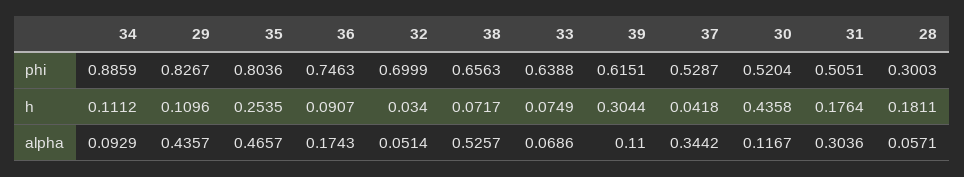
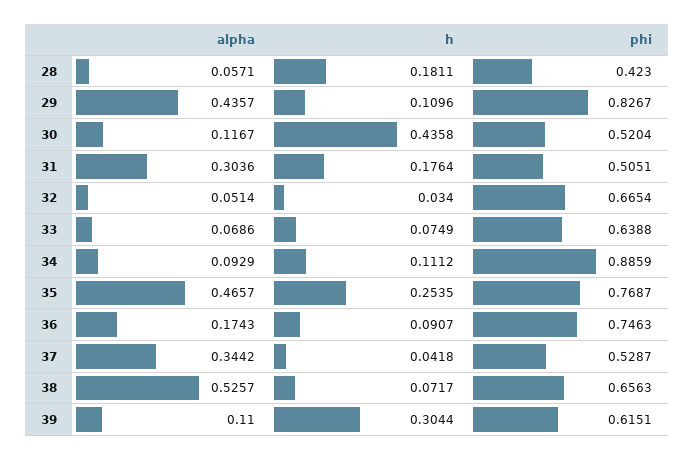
  {
    "34": {
      "phi": 0.8859,
      "h": 0.1112,
      "alpha": 0.0929
    },
    "29": {
      "phi": 0.8267,
      "h": 0.1096,
      "alpha": 0.4357
    },
    "35": {
-     "phi": 0.8036,
+     "phi": 0.7687,
      "h": 0.2535,
      "alpha": 0.4657
    },
    "36": {
      "phi": 0.7463,
      "h": 0.0907,
      "alpha": 0.1743
    },
    "32": {
-     "phi": 0.6999,
+     "phi": 0.6654,
      "h": 0.034,
      "alpha": 0.0514
    },
    "38": {
      "phi": 0.6563,
      "h": 0.0717,
      "alpha": 0.5257
    },
    "33": {
      "phi": 0.6388,
      "h": 0.0749,
      "alpha": 0.0686
    },
    "39": {
      "phi": 0.6151,
      "h": 0.3044,
      "alpha": 0.11
    },
    "37": {
      "phi": 0.5287,
      "h": 0.0418,
      "alpha": 0.3442
    },
    "30": {
      "phi": 0.5204,
      "h": 0.4358,
      "alpha": 0.1167
    },
    "31": {
      "phi": 0.5051,
      "h": 0.1764,
      "alpha": 0.3036
    },
    "28": {
-     "phi": 0.3003,
+     "phi": 0.423,
      "h": 0.1811,
      "alpha": 0.0571
    }
  }

